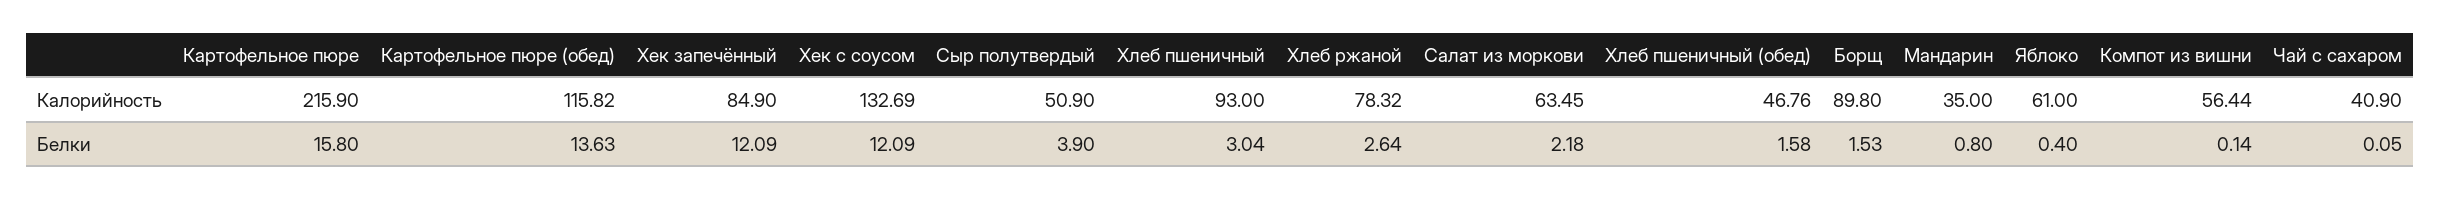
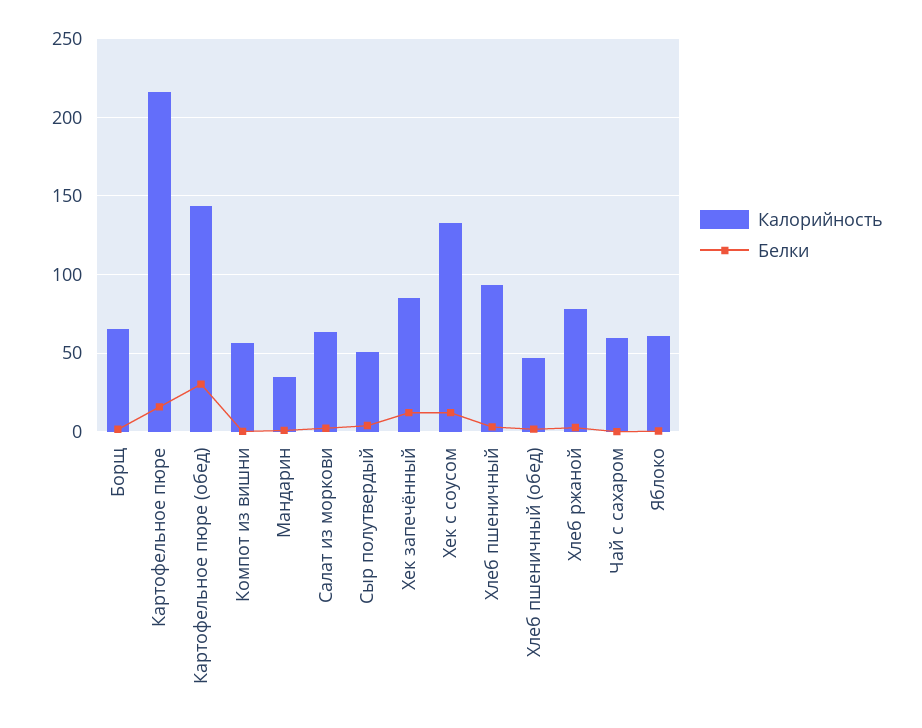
  {
    "Калорийность": {
      "Картофельное пюре": 215.9,
-     "Картофельное пюре (обед)": 115.82,
+     "Картофельное пюре (обед)": 145,
      "Хек запечённый": 84.9,
      "Хек с соусом": 132.69,
      "Сыр полутвердый": 50.9,
      "Хлеб пшеничный": 93,
      "Хлеб ржаной": 78.32,
      "Салат из моркови": 63.45,
      "Хлеб пшеничный (обед)": 46.76,
-     "Борщ": 89.8,
+     "Борщ": 65,
      "Мандарин": 35,
      "Яблоко": 61,
      "Компот из вишни": 56.44,
-     "Чай с сахаром": 40.9
+     "Чай с сахаром": 60
    },
    "Белки": {
      "Картофельное пюре": 15.8,
-     "Картофельное пюре (обед)": 13.63,
+     "Картофельное пюре (обед)": 30,
      "Хек запечённый": 12.09,
      "Хек с соусом": 12.09,
      "Сыр полутвердый": 3.9,
      "Хлеб пшеничный": 3.04,
      "Хлеб ржаной": 2.64,
      "Салат из моркови": 2.18,
      "Хлеб пшеничный (обед)": 1.58,
      "Борщ": 1.53,
      "Мандарин": 0.8,
      "Яблоко": 0.4,
      "Компот из вишни": 0.14,
      "Чай с сахаром": 0.05
    }
  }

